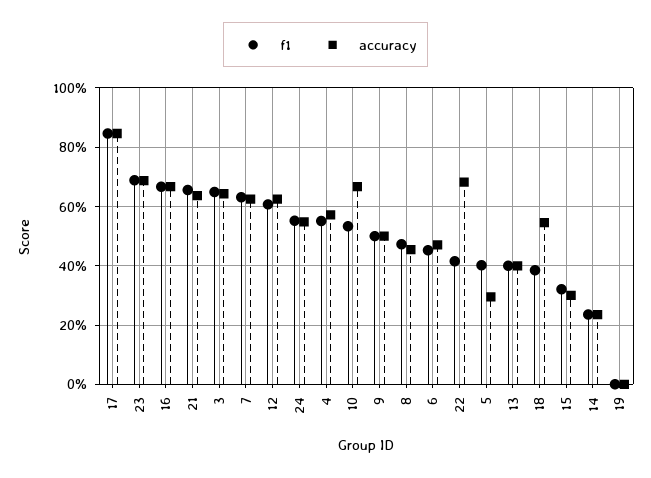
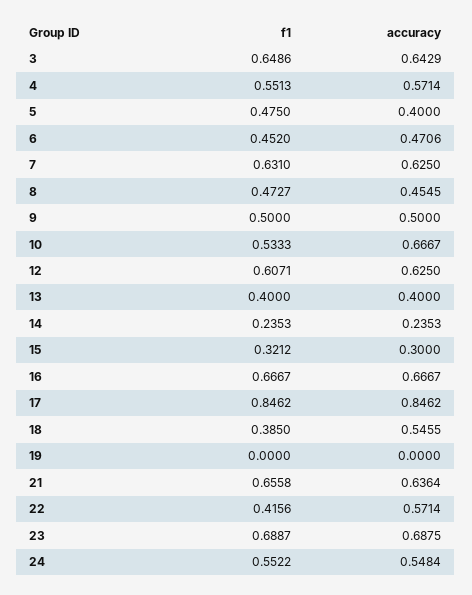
  {
    "f1": {
      "17": 0.8462,
      "23": 0.6887,
      "16": 0.6667,
      "21": 0.6558,
      "3": 0.6486,
      "7": 0.631,
      "12": 0.6071,
      "24": 0.5522,
      "4": 0.5513,
      "10": 0.5333,
      "9": 0.5,
      "8": 0.4727,
      "6": 0.452,
      "22": 0.4156,
-     "5": 0.4,
+     "5": 0.475,
      "13": 0.4,
      "18": 0.385,
      "15": 0.3212,
      "14": 0.2353,
      "19": 0
    },
    "accuracy": {
      "17": 0.8462,
      "23": 0.6875,
      "16": 0.6667,
      "21": 0.6364,
      "3": 0.6429,
      "7": 0.625,
      "12": 0.625,
      "24": 0.5484,
      "4": 0.5714,
      "10": 0.6667,
      "9": 0.5,
      "8": 0.4545,
      "6": 0.4706,
-     "22": 0.675,
+     "22": 0.5714,
-     "5": 0.3,
+     "5": 0.4,
      "13": 0.4,
      "18": 0.5455,
      "15": 0.3,
      "14": 0.2353,
      "19": 0
    }
  }

